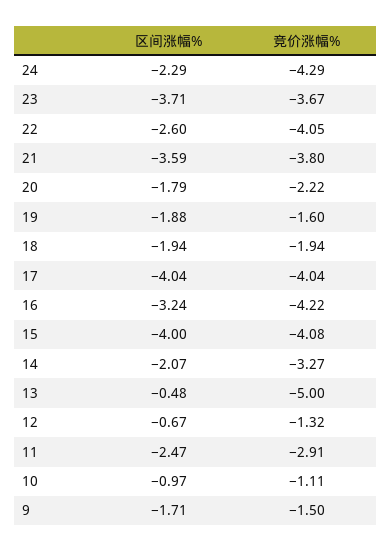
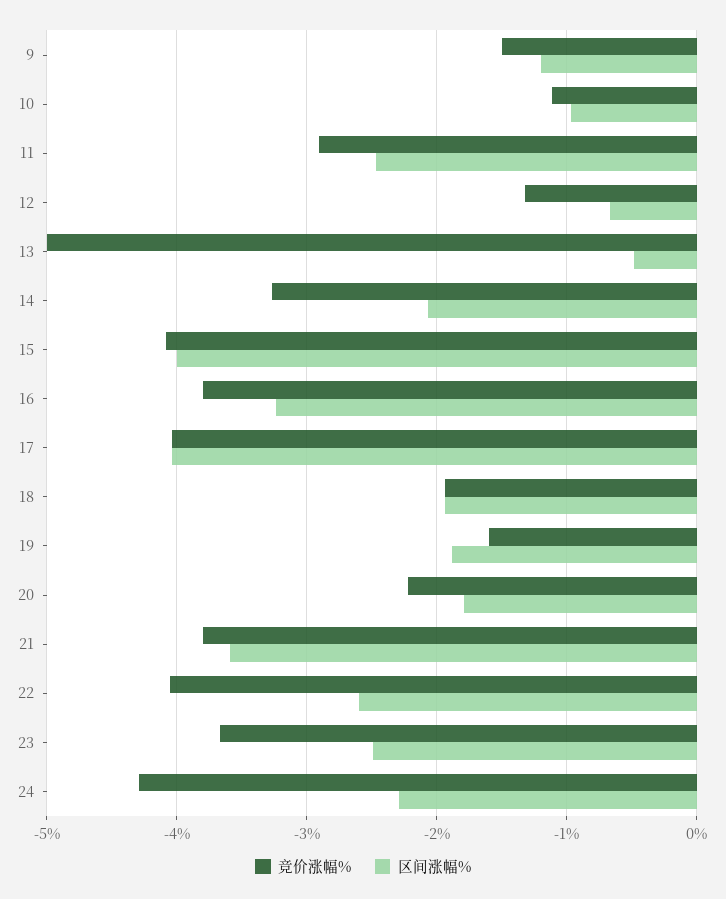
  {
    "区间涨幅%": {
      "24": -2.29,
-     "23": -3.71,
+     "23": -2.5,
      "22": -2.6,
      "21": -3.59,
      "20": -1.79,
      "19": -1.88,
      "18": -1.94,
      "17": -4.04,
      "16": -3.24,
      "15": -4,
      "14": -2.07,
      "13": -0.48,
      "12": -0.67,
      "11": -2.47,
      "10": -0.97,
-     "9": -1.71
+     "9": -1.2
    },
    "竞价涨幅%": {
      "24": -4.29,
      "23": -3.67,
      "22": -4.05,
      "21": -3.8,
      "20": -2.22,
      "19": -1.6,
      "18": -1.94,
      "17": -4.04,
-     "16": -4.22,
+     "16": -3.8,
      "15": -4.08,
      "14": -3.27,
      "13": -5,
      "12": -1.32,
      "11": -2.91,
      "10": -1.11,
      "9": -1.5
    }
  }

